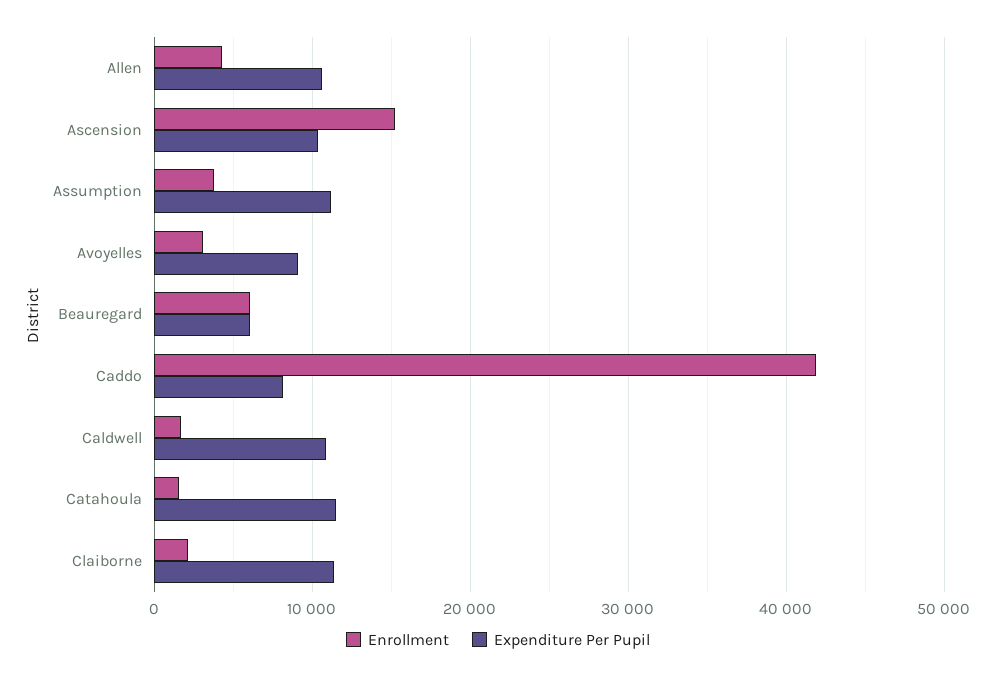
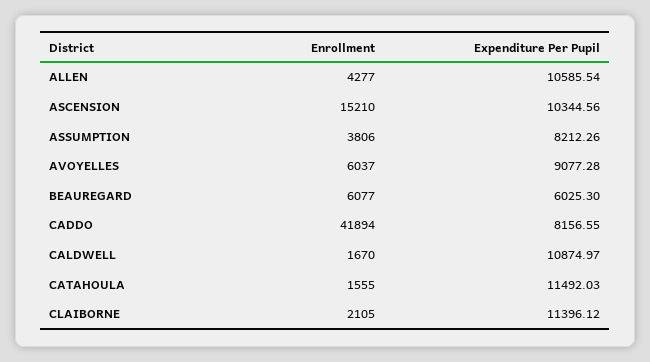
  {
    "Enrollment": {
      "Allen": 4277,
      "Ascension": 15210,
      "Assumption": 3806,
-     "Avoyelles": 3000,
+     "Avoyelles": 6037,
      "Beauregard": 6077,
      "Caddo": 41894,
      "Caldwell": 1670,
      "Catahoula": 1555,
      "Claiborne": 2105
    },
    "Expenditure Per Pupil": {
      "Allen": 10585.54,
      "Ascension": 10344.56,
-     "Assumption": 11000,
+     "Assumption": 8212.26,
      "Avoyelles": 9077.28,
      "Beauregard": 6025.3,
      "Caddo": 8156.55,
      "Caldwell": 10874.97,
      "Catahoula": 11492.03,
      "Claiborne": 11396.12
    }
  }

